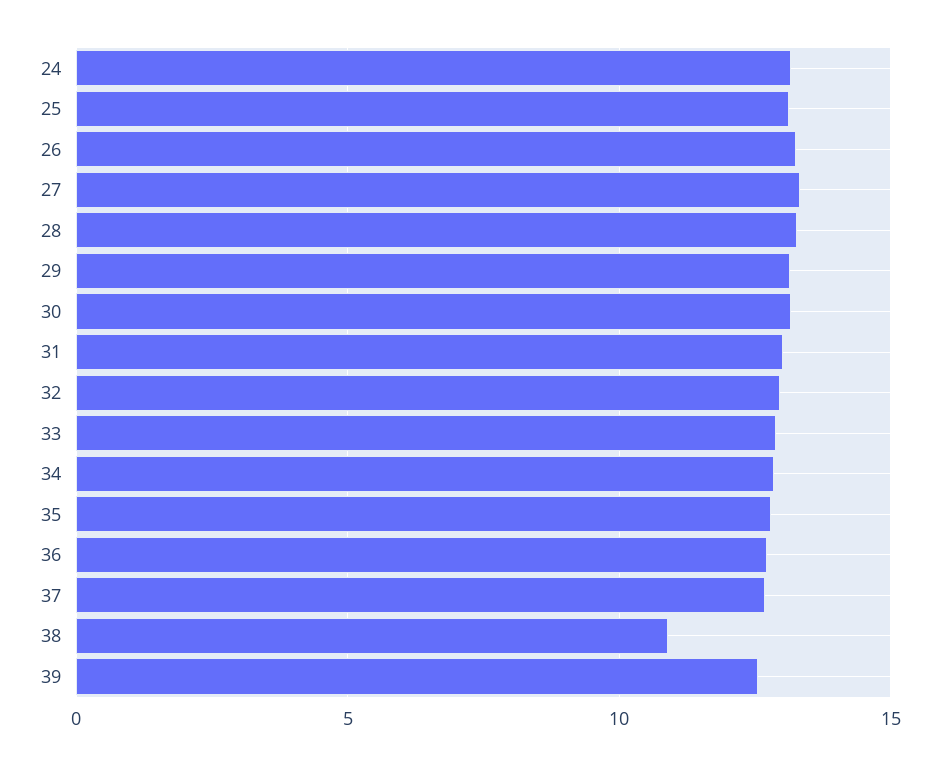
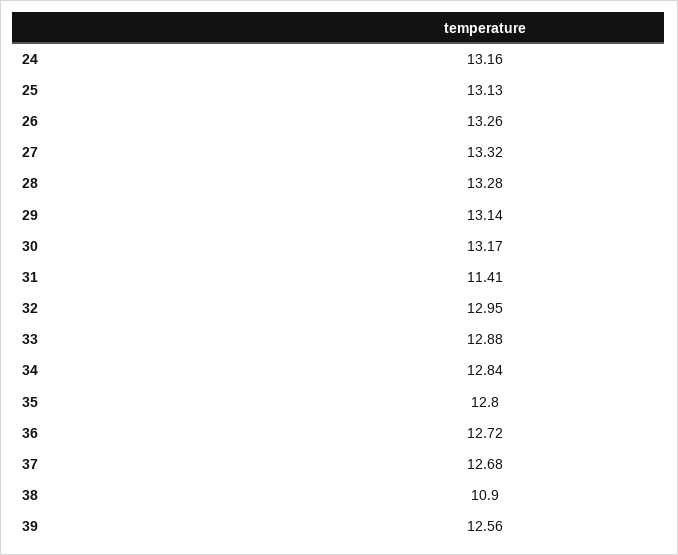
  {
    "24": 13.16,
    "25": 13.13,
    "26": 13.26,
    "27": 13.32,
    "28": 13.28,
    "29": 13.14,
    "30": 13.17,
-   "31": 13,
+   "31": 11.41,
    "32": 12.95,
    "33": 12.88,
    "34": 12.84,
    "35": 12.8,
    "36": 12.72,
    "37": 12.68,
    "38": 10.9,
    "39": 12.56
  }

